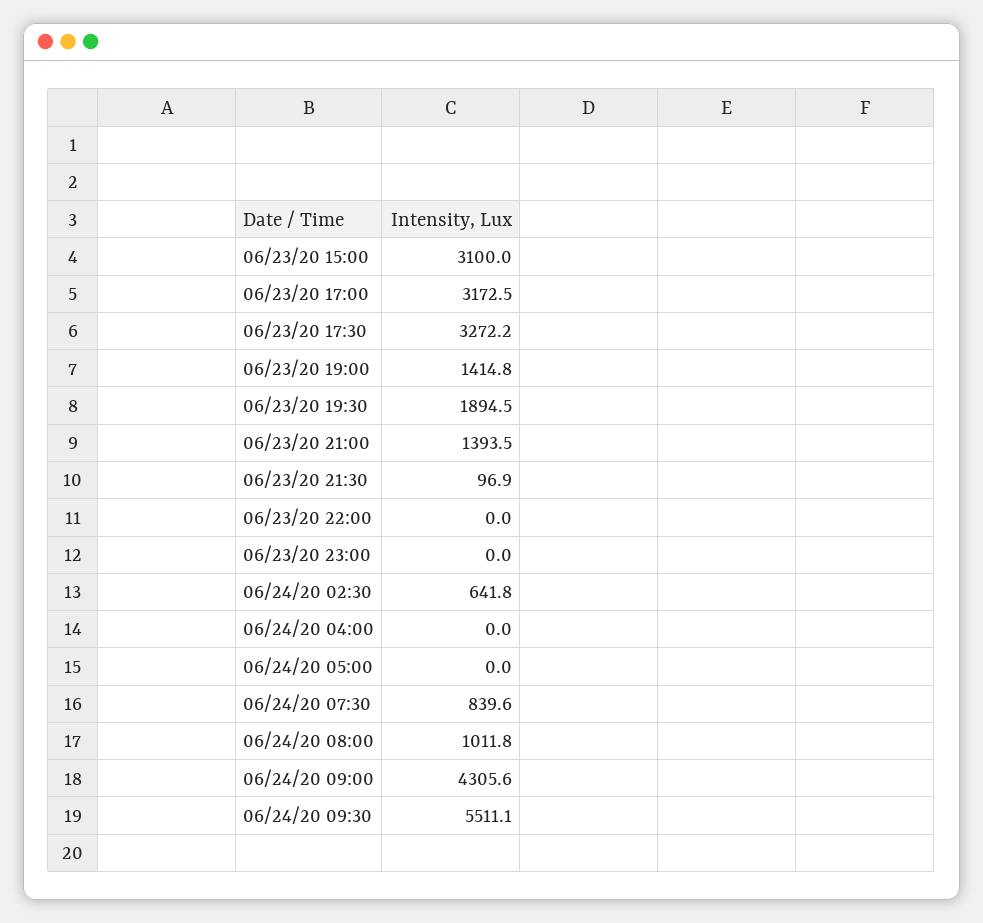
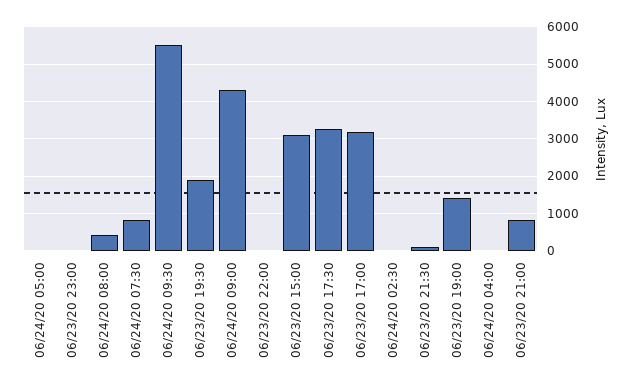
  {
    "06/23/20 15:00": 3100,
    "06/23/20 17:00": 3172.5,
    "06/23/20 17:30": 3272.2,
    "06/23/20 19:00": 1414.8,
    "06/23/20 19:30": 1894.5,
-   "06/23/20 21:00": 1393.5,
+   "06/23/20 21:00": 800,
    "06/23/20 21:30": 96.9,
    "06/23/20 22:00": 0,
    "06/23/20 23:00": 0,
-   "06/24/20 02:30": 641.8,
+   "06/24/20 02:30": 0,
    "06/24/20 04:00": 0,
    "06/24/20 05:00": 0,
    "06/24/20 07:30": 839.6,
-   "06/24/20 08:00": 1011.8,
+   "06/24/20 08:00": 400,
    "06/24/20 09:00": 4305.6,
    "06/24/20 09:30": 5511.1
  }

